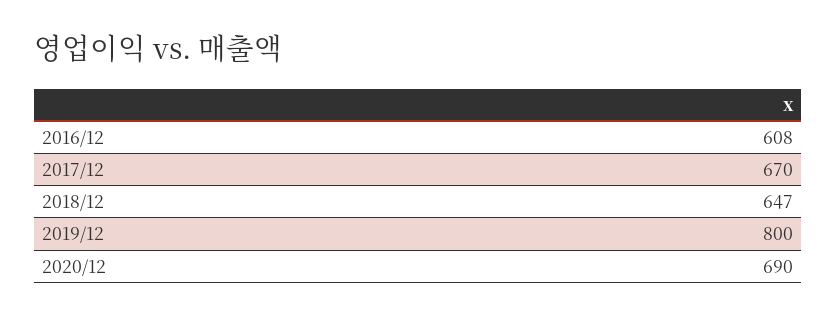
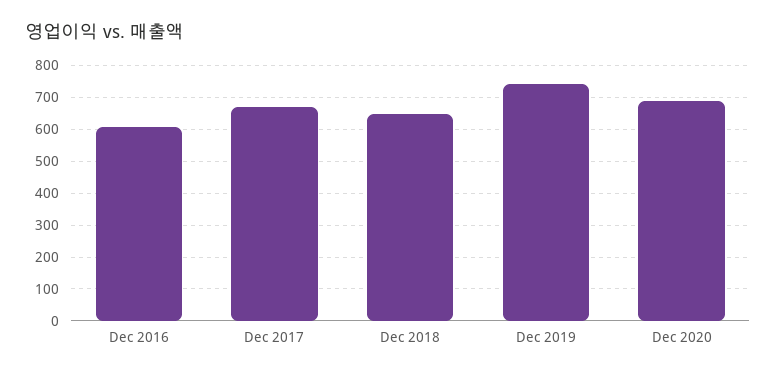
  {
    "2016/12": 608,
    "2017/12": 670,
    "2018/12": 647,
-   "2019/12": 800,
+   "2019/12": 740,
    "2020/12": 690
  }

